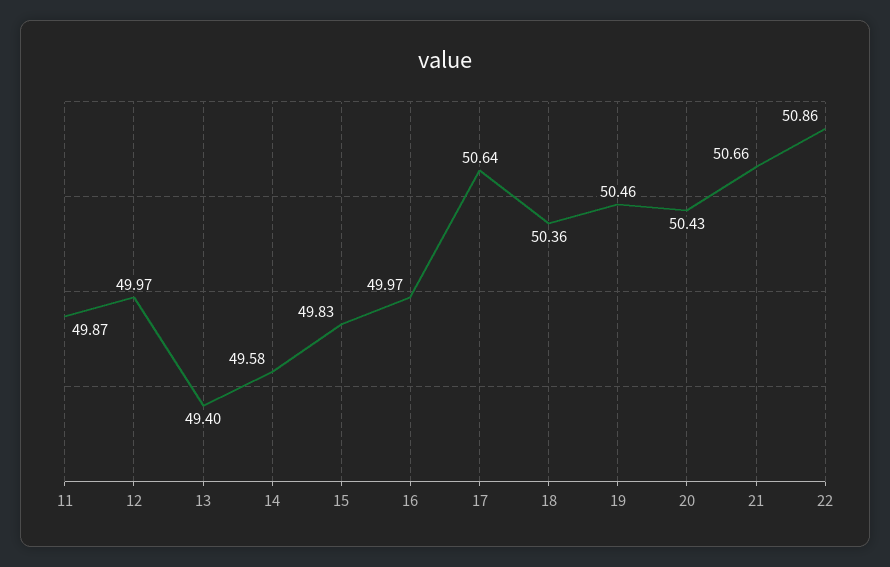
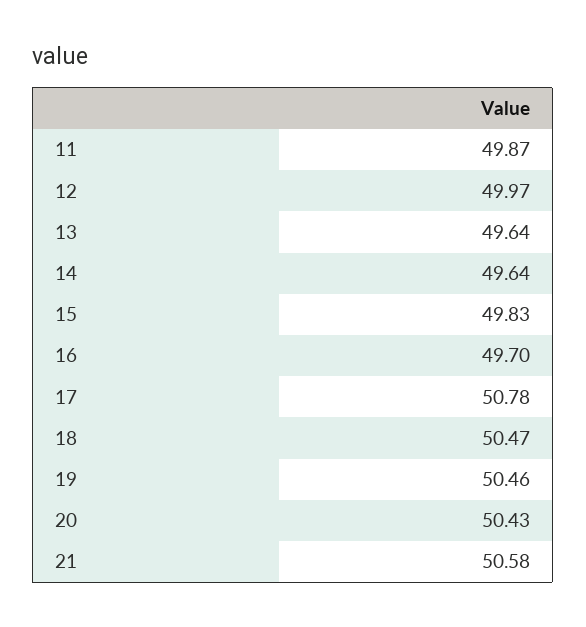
  {
    "11": 49.87,
    "12": 49.97,
-   "13": 49.4,
+   "13": 49.64,
-   "14": 49.58,
+   "14": 49.64,
    "15": 49.83,
-   "16": 49.97,
+   "16": 49.7,
-   "17": 50.64,
+   "17": 50.78,
-   "18": 50.36,
+   "18": 50.47,
    "19": 50.46,
    "20": 50.43,
-   "21": 50.66,
+   "21": 50.58
-   "22": 50.86
  }

